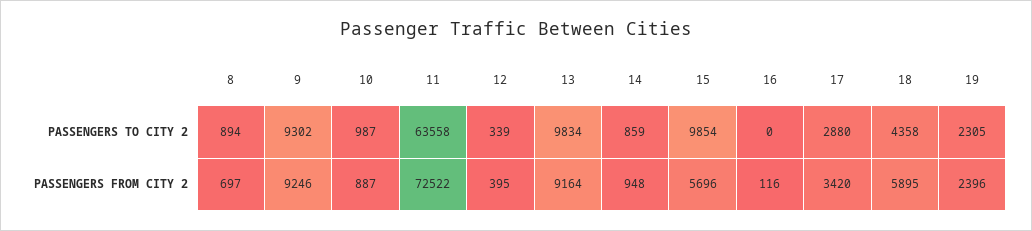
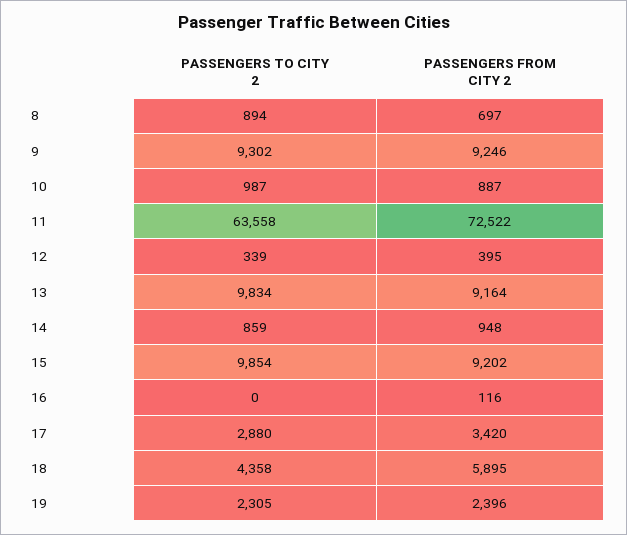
  {
    "8": {
      "PASSENGERS TO CITY 2": 894,
      "PASSENGERS FROM CITY 2": 697
    },
    "9": {
      "PASSENGERS TO CITY 2": 9302,
      "PASSENGERS FROM CITY 2": 9246
    },
    "10": {
      "PASSENGERS TO CITY 2": 987,
      "PASSENGERS FROM CITY 2": 887
    },
    "11": {
      "PASSENGERS TO CITY 2": 63558,
      "PASSENGERS FROM CITY 2": 72522
    },
    "12": {
      "PASSENGERS TO CITY 2": 339,
      "PASSENGERS FROM CITY 2": 395
    },
    "13": {
      "PASSENGERS TO CITY 2": 9834,
      "PASSENGERS FROM CITY 2": 9164
    },
    "14": {
      "PASSENGERS TO CITY 2": 859,
      "PASSENGERS FROM CITY 2": 948
    },
    "15": {
      "PASSENGERS TO CITY 2": 9854,
-     "PASSENGERS FROM CITY 2": 5696
+     "PASSENGERS FROM CITY 2": 9202
    },
    "16": {
      "PASSENGERS TO CITY 2": 0,
      "PASSENGERS FROM CITY 2": 116
    },
    "17": {
      "PASSENGERS TO CITY 2": 2880,
      "PASSENGERS FROM CITY 2": 3420
    },
    "18": {
      "PASSENGERS TO CITY 2": 4358,
      "PASSENGERS FROM CITY 2": 5895
    },
    "19": {
      "PASSENGERS TO CITY 2": 2305,
      "PASSENGERS FROM CITY 2": 2396
    }
  }

